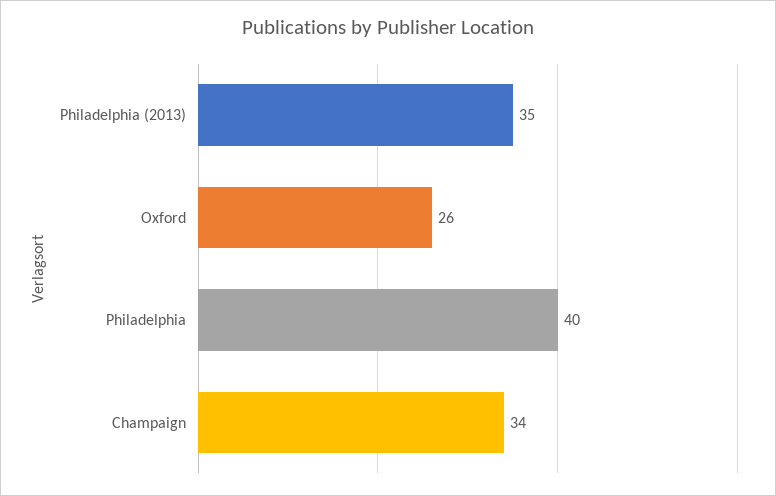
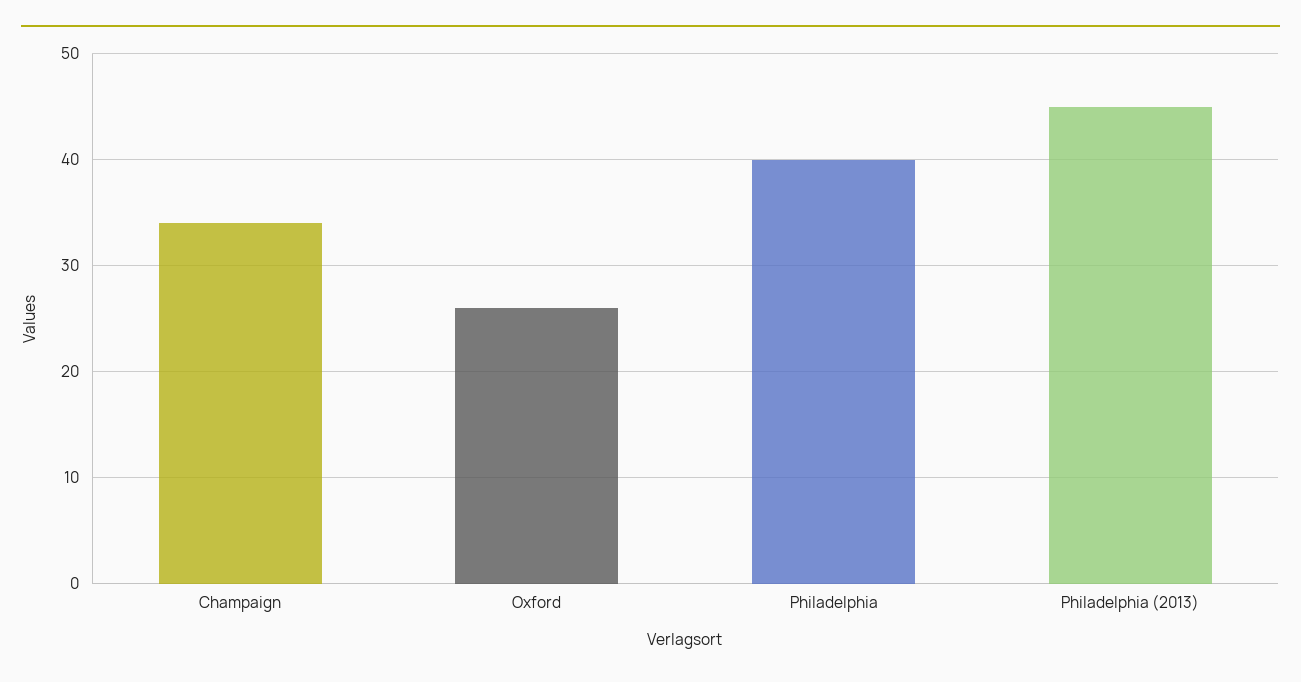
  {
-   "Philadelphia (2013)": 35,
+   "Philadelphia (2013)": 45,
    "Oxford": 26,
    "Philadelphia": 40,
    "Champaign": 34
  }

